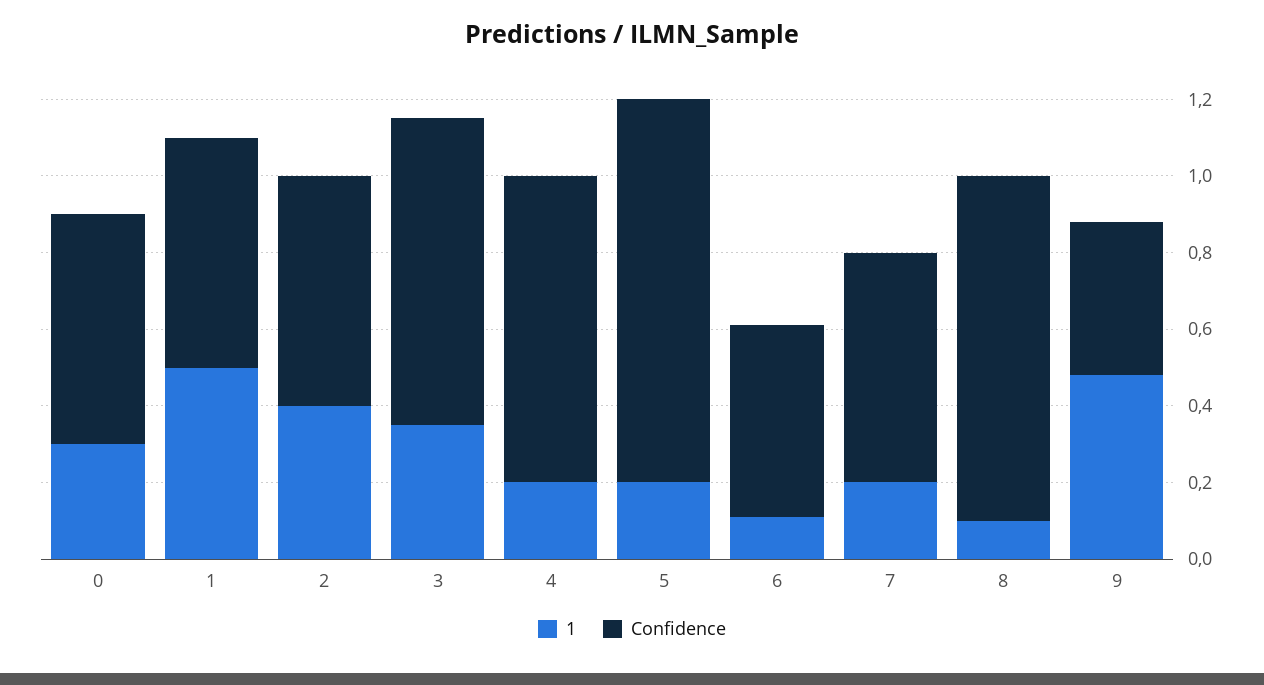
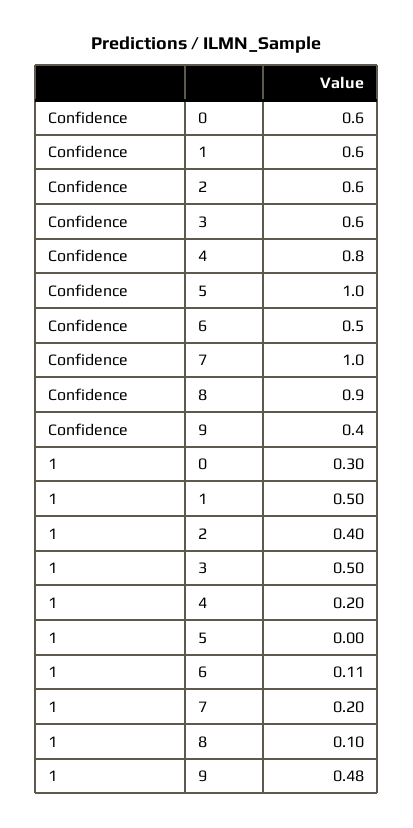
  {
    "1": {
      "0": 0.3,
      "1": 0.5,
      "2": 0.4,
-     "3": 0.35,
+     "3": 0.5,
      "4": 0.2,
-     "5": 0.2,
+     "5": 0,
      "6": 0.11,
      "7": 0.2,
      "8": 0.1,
      "9": 0.48
    },
    "Confidence": {
      "0": 0.6,
      "1": 0.6,
      "2": 0.6,
-     "3": 0.8,
+     "3": 0.6,
      "4": 0.8,
      "5": 1,
      "6": 0.5,
-     "7": 0.6,
+     "7": 1,
      "8": 0.9,
      "9": 0.4
    }
  }

